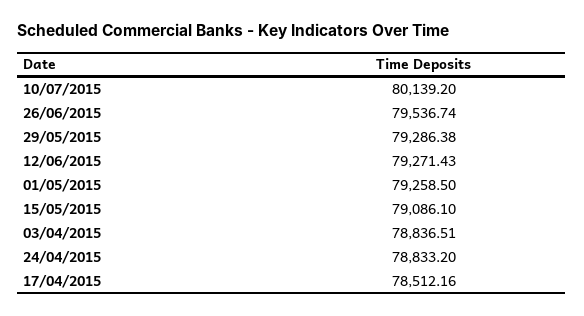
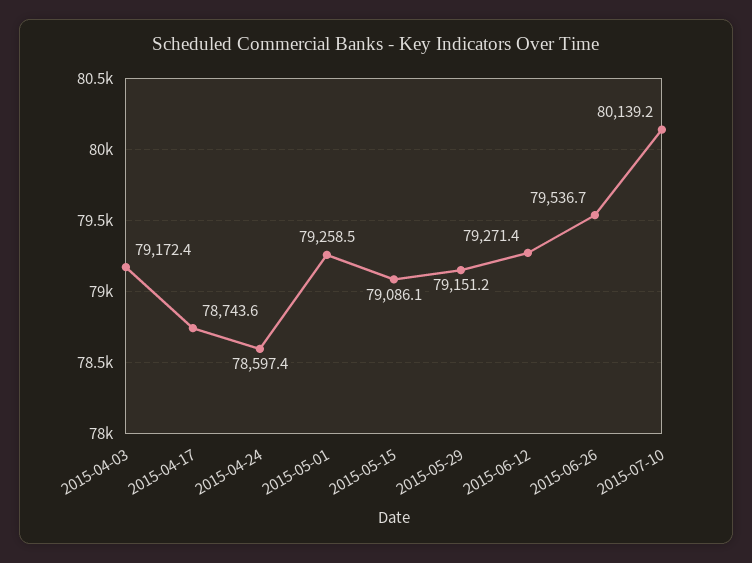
  {
    "10/07/2015": 80139.2,
    "26/06/2015": 79536.74,
-   "29/05/2015": 79286.38,
+   "29/05/2015": 79151.2,
    "12/06/2015": 79271.43,
    "01/05/2015": 79258.5,
    "15/05/2015": 79086.1,
-   "03/04/2015": 78836.51,
+   "03/04/2015": 79172.4,
-   "24/04/2015": 78833.2,
+   "24/04/2015": 78597.4,
-   "17/04/2015": 78512.16
+   "17/04/2015": 78743.6
  }

